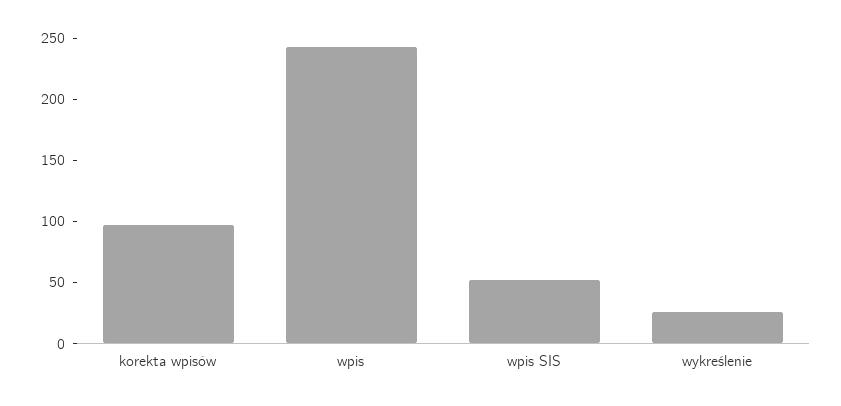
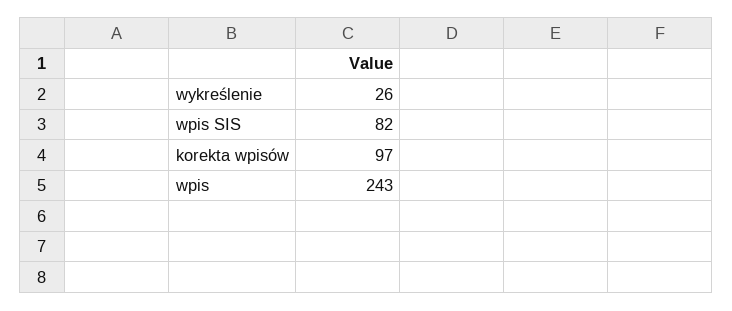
  {
    "korekta wpisów": 97,
    "wpis": 243,
-   "wpis SIS": 50,
+   "wpis SIS": 82,
    "wykreślenie": 26
  }

